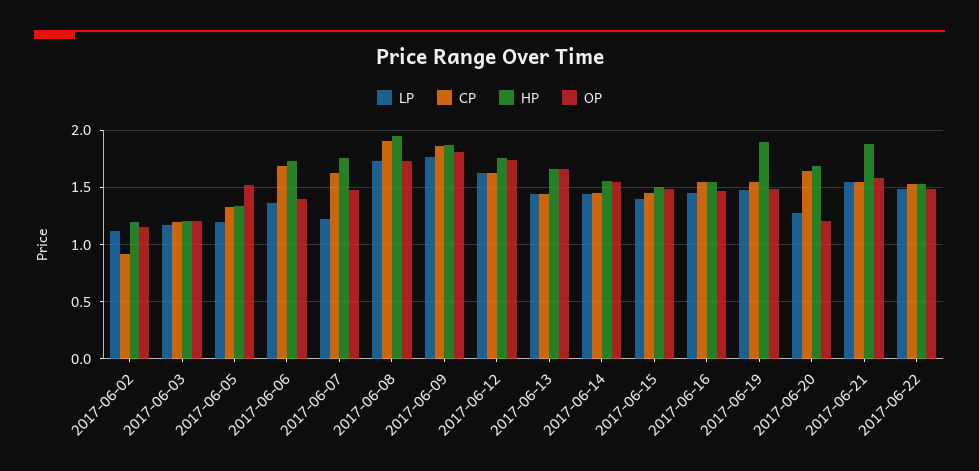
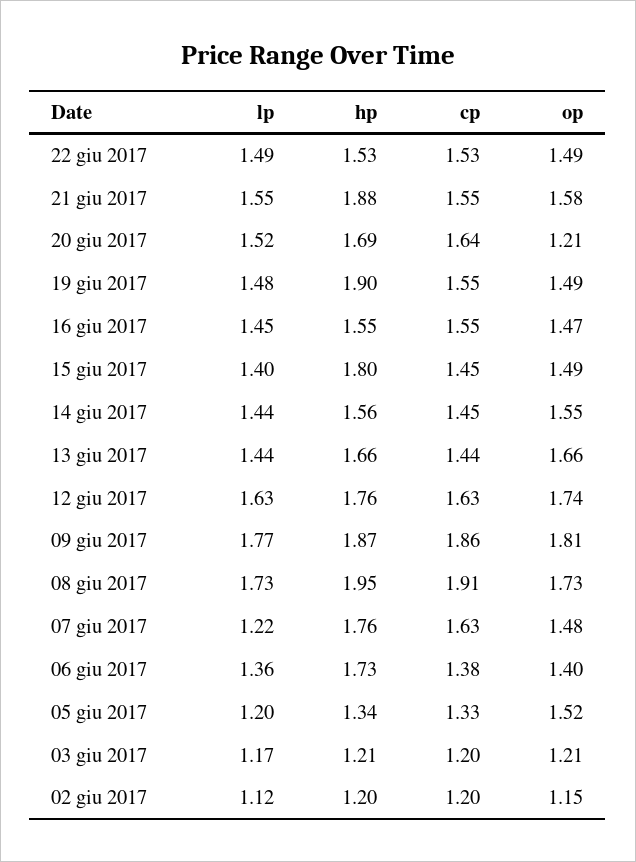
  {
    "LP": {
      "2017-06-02": 1.12,
      "2017-06-03": 1.17,
      "2017-06-05": 1.2,
      "2017-06-06": 1.36,
      "2017-06-07": 1.22,
      "2017-06-08": 1.73,
      "2017-06-09": 1.77,
      "2017-06-12": 1.63,
      "2017-06-13": 1.44,
      "2017-06-14": 1.44,
      "2017-06-15": 1.4,
      "2017-06-16": 1.45,
      "2017-06-19": 1.48,
-     "2017-06-20": 1.3,
+     "2017-06-20": 1.52,
      "2017-06-21": 1.55,
      "2017-06-22": 1.49
    },
    "CP": {
-     "2017-06-02": 0.9,
+     "2017-06-02": 1.2,
      "2017-06-03": 1.2,
      "2017-06-05": 1.33,
-     "2017-06-06": 1.7,
+     "2017-06-06": 1.38,
      "2017-06-07": 1.63,
      "2017-06-08": 1.91,
      "2017-06-09": 1.86,
      "2017-06-12": 1.63,
      "2017-06-13": 1.44,
      "2017-06-14": 1.45,
      "2017-06-15": 1.45,
      "2017-06-16": 1.55,
      "2017-06-19": 1.55,
      "2017-06-20": 1.64,
      "2017-06-21": 1.55,
      "2017-06-22": 1.53
    },
    "HP": {
      "2017-06-02": 1.2,
      "2017-06-03": 1.21,
      "2017-06-05": 1.34,
      "2017-06-06": 1.73,
      "2017-06-07": 1.76,
      "2017-06-08": 1.95,
      "2017-06-09": 1.87,
      "2017-06-12": 1.76,
      "2017-06-13": 1.66,
      "2017-06-14": 1.56,
-     "2017-06-15": 1.5,
+     "2017-06-15": 1.8,
      "2017-06-16": 1.55,
      "2017-06-19": 1.9,
      "2017-06-20": 1.69,
      "2017-06-21": 1.88,
      "2017-06-22": 1.53
    },
    "OP": {
      "2017-06-02": 1.15,
      "2017-06-03": 1.21,
      "2017-06-05": 1.52,
      "2017-06-06": 1.4,
      "2017-06-07": 1.48,
      "2017-06-08": 1.73,
      "2017-06-09": 1.81,
      "2017-06-12": 1.74,
      "2017-06-13": 1.66,
      "2017-06-14": 1.55,
      "2017-06-15": 1.49,
      "2017-06-16": 1.47,
      "2017-06-19": 1.49,
      "2017-06-20": 1.21,
      "2017-06-21": 1.58,
      "2017-06-22": 1.49
    }
  }

